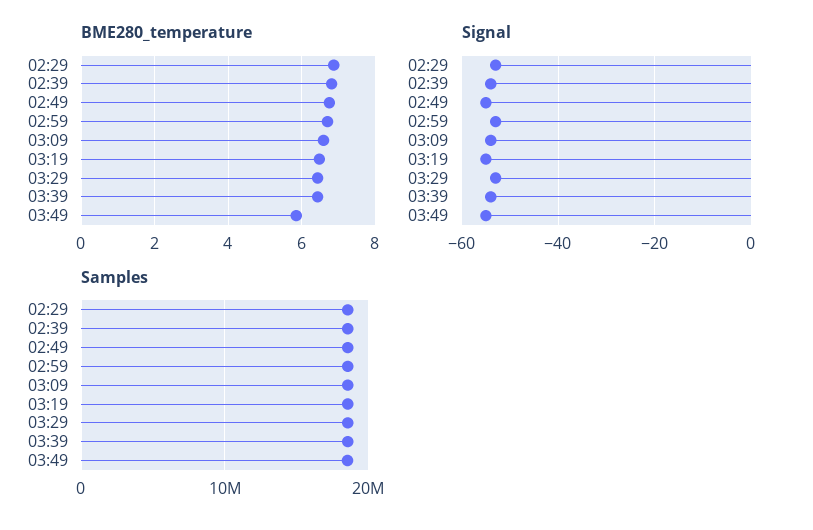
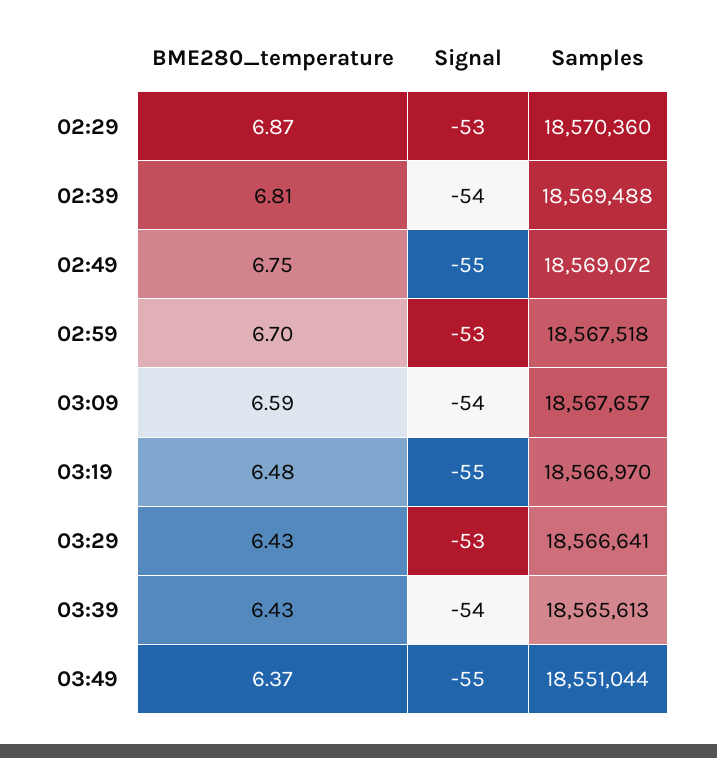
  {
    "BME280_temperature": {
      "02:29": 6.87,
      "02:39": 6.81,
      "02:49": 6.75,
      "02:59": 6.7,
      "03:09": 6.59,
      "03:19": 6.48,
      "03:29": 6.43,
      "03:39": 6.43,
-     "03:49": 5.8
+     "03:49": 6.37
    },
    "Signal": {
      "02:29": -53,
      "02:39": -54,
      "02:49": -55,
      "02:59": -53,
      "03:09": -54,
      "03:19": -55,
      "03:29": -53,
      "03:39": -54,
      "03:49": -55
    },
    "Samples": {
      "02:29": 18570360,
      "02:39": 18569488,
      "02:49": 18569072,
      "02:59": 18567518,
      "03:09": 18567657,
      "03:19": 18566970,
      "03:29": 18566641,
      "03:39": 18565613,
      "03:49": 18551044
    }
  }

